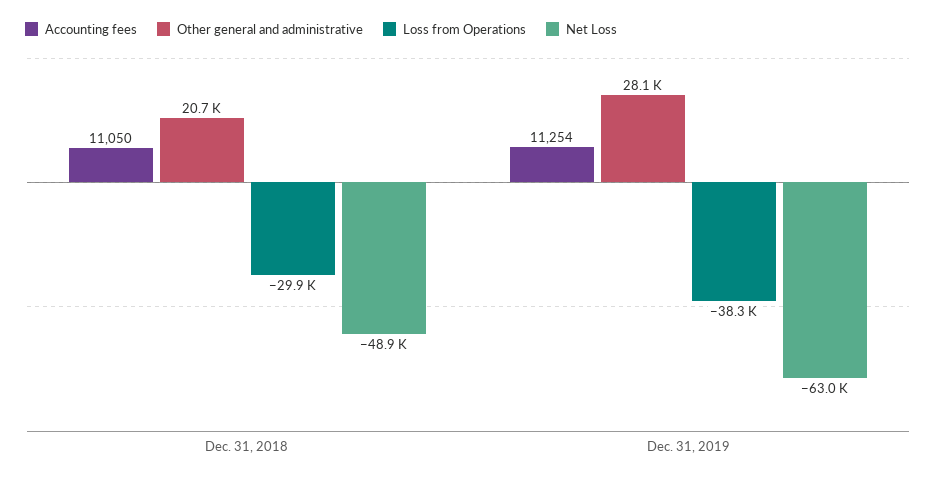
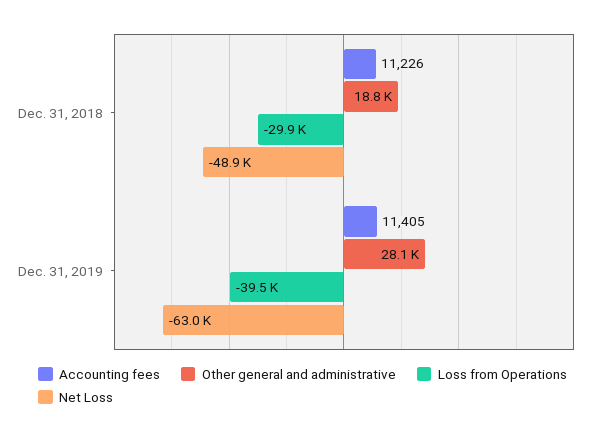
  {
    "Accounting fees": {
-     "Dec. 31, 2018": 11050,
+     "Dec. 31, 2018": 11226,
-     "Dec. 31, 2019": 11254
+     "Dec. 31, 2019": 11405
    },
    "Other general and administrative": {
-     "Dec. 31, 2018": 20700,
+     "Dec. 31, 2018": 18800,
      "Dec. 31, 2019": 28100
    },
    "Loss from Operations": {
      "Dec. 31, 2018": -29900,
-     "Dec. 31, 2019": -38300
+     "Dec. 31, 2019": -39500
    },
    "Net Loss": {
      "Dec. 31, 2018": -48900,
      "Dec. 31, 2019": -63000
    }
  }

